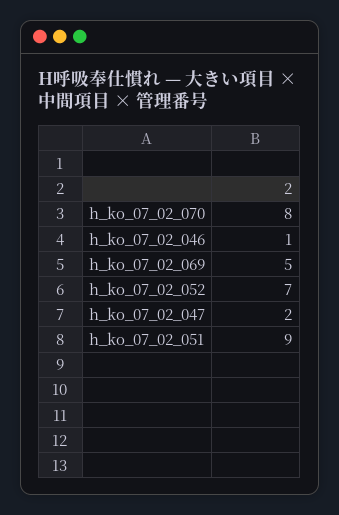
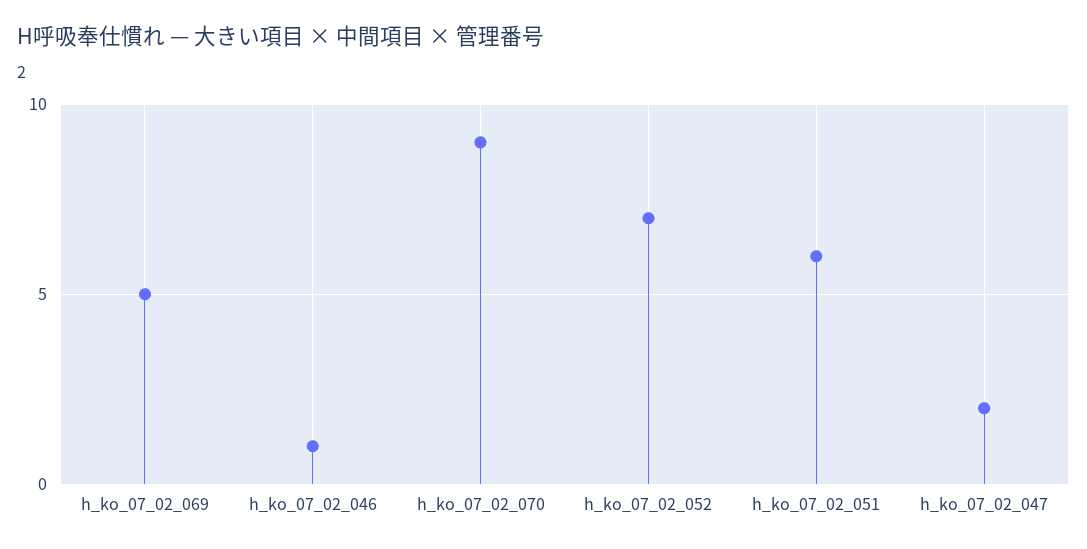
  {
-   "h_ko_07_02_070": 8,
+   "h_ko_07_02_070": 9,
    "h_ko_07_02_046": 1,
    "h_ko_07_02_069": 5,
    "h_ko_07_02_052": 7,
    "h_ko_07_02_047": 2,
-   "h_ko_07_02_051": 9
+   "h_ko_07_02_051": 6
  }

